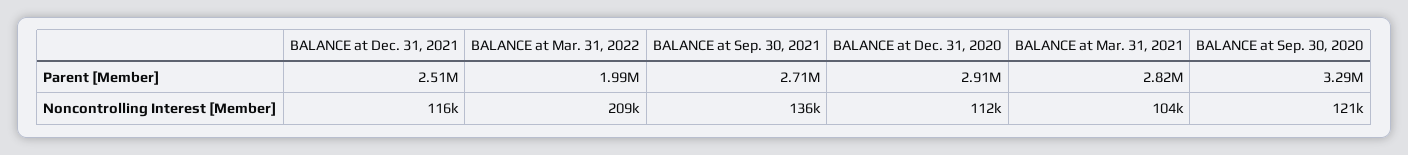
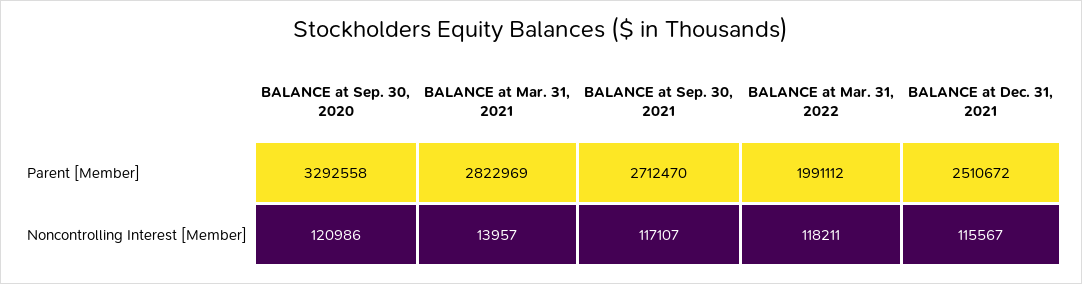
  {
    "BALANCE at Dec. 31, 2021": {
      "Parent [Member]": 2510672,
      "Noncontrolling Interest [Member]": 115567
    },
    "BALANCE at Mar. 31, 2022": {
      "Parent [Member]": 1991112,
-     "Noncontrolling Interest [Member]": 209000
+     "Noncontrolling Interest [Member]": 118211
    },
    "BALANCE at Sep. 30, 2021": {
      "Parent [Member]": 2712470,
-     "Noncontrolling Interest [Member]": 136000
+     "Noncontrolling Interest [Member]": 117107
    },
-   "BALANCE at Dec. 31, 2020": {
-     "Parent [Member]": 2910000,
-     "Noncontrolling Interest [Member]": 112000
-   },
    "BALANCE at Mar. 31, 2021": {
      "Parent [Member]": 2822969,
-     "Noncontrolling Interest [Member]": 104000
+     "Noncontrolling Interest [Member]": 13957
    },
    "BALANCE at Sep. 30, 2020": {
      "Parent [Member]": 3292558,
      "Noncontrolling Interest [Member]": 120986
    }
  }

